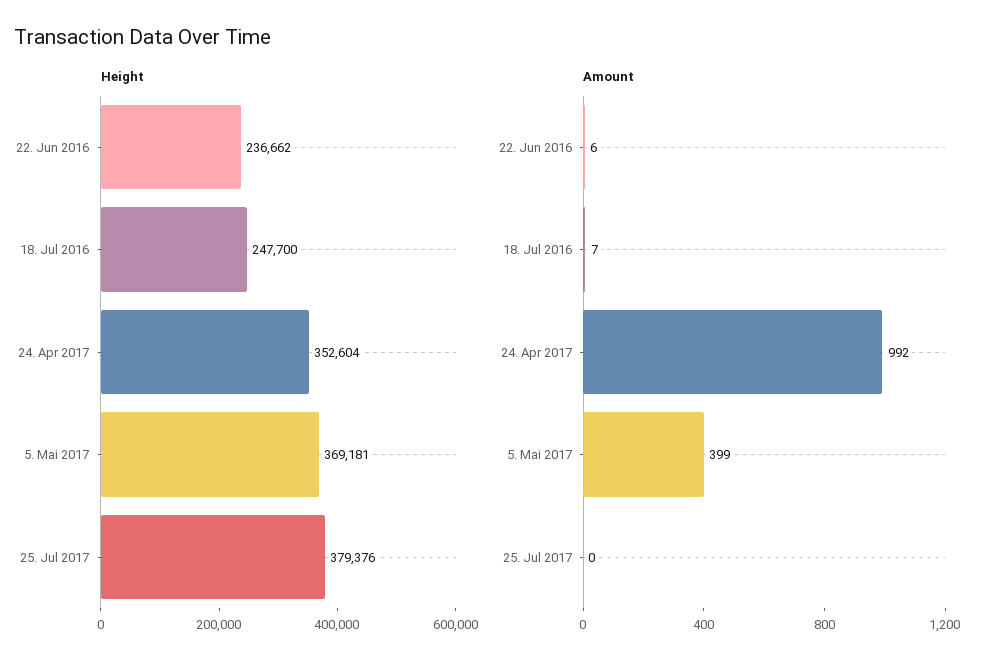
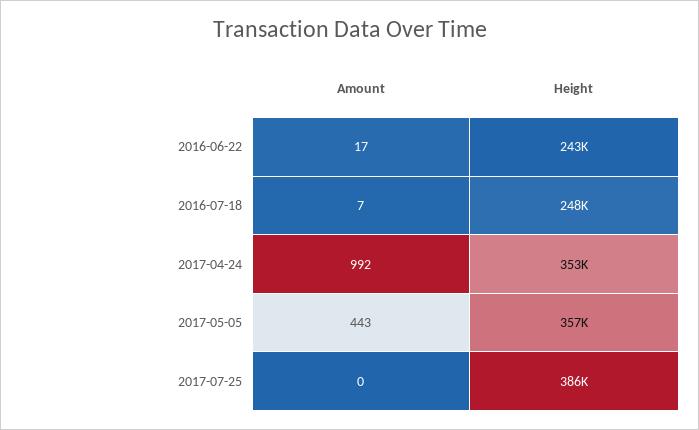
  {
    "Height": {
-     "22. Jun 2016": 236662,
+     "22. Jun 2016": 243000,
      "18. Jul 2016": 247700,
      "24. Apr 2017": 352604,
-     "5. Mai 2017": 369181,
+     "5. Mai 2017": 357000,
-     "25. Jul 2017": 379376
+     "25. Jul 2017": 386000
    },
    "Amount": {
-     "22. Jun 2016": 6,
+     "22. Jun 2016": 17,
      "18. Jul 2016": 7,
      "24. Apr 2017": 992,
-     "5. Mai 2017": 399,
+     "5. Mai 2017": 443,
      "25. Jul 2017": 0
    }
  }

